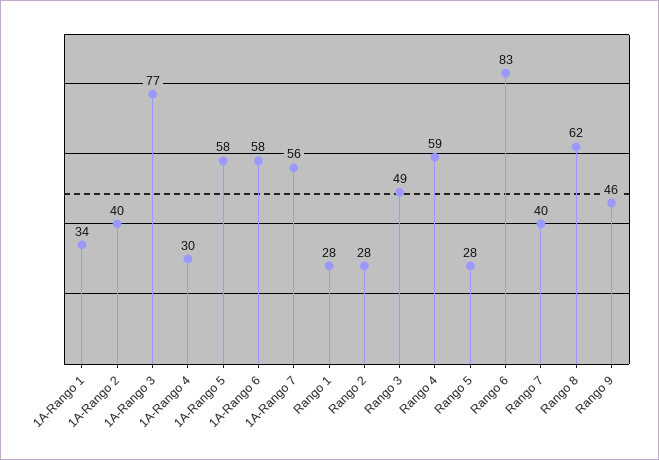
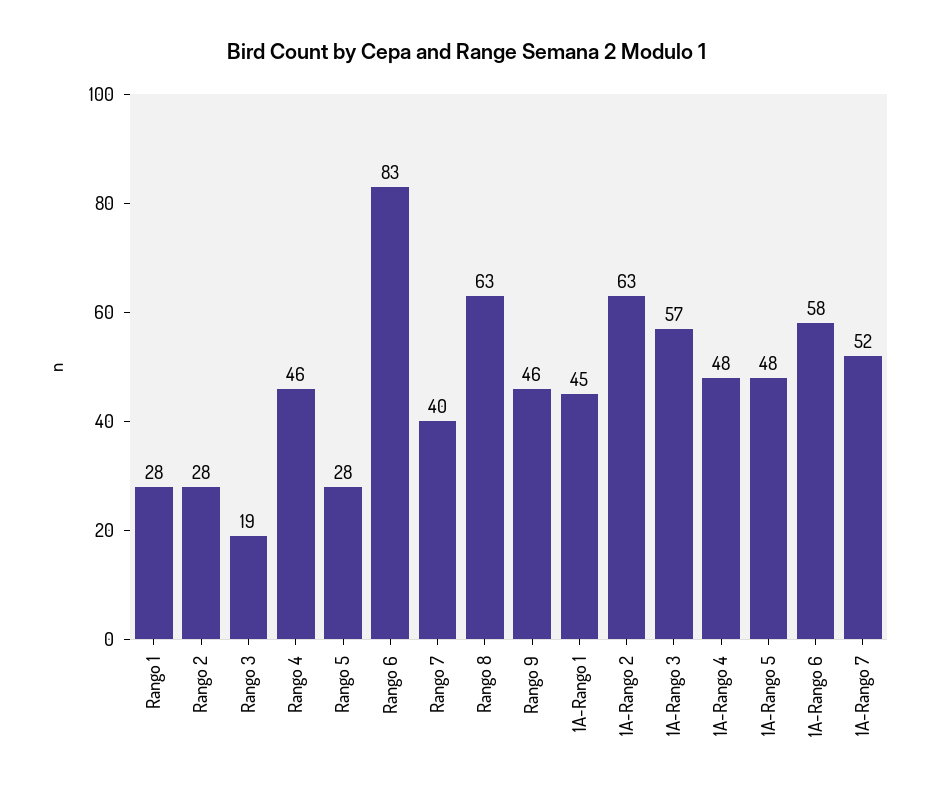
  {
-   "1A-Rango 1": 34,
+   "1A-Rango 1": 45,
-   "1A-Rango 2": 40,
+   "1A-Rango 2": 63,
-   "1A-Rango 3": 77,
+   "1A-Rango 3": 57,
-   "1A-Rango 4": 30,
+   "1A-Rango 4": 48,
-   "1A-Rango 5": 58,
+   "1A-Rango 5": 48,
    "1A-Rango 6": 58,
-   "1A-Rango 7": 56,
+   "1A-Rango 7": 52,
    "Rango 1": 28,
    "Rango 2": 28,
-   "Rango 3": 49,
+   "Rango 3": 19,
-   "Rango 4": 59,
+   "Rango 4": 46,
    "Rango 5": 28,
    "Rango 6": 83,
    "Rango 7": 40,
-   "Rango 8": 62,
+   "Rango 8": 63,
    "Rango 9": 46
  }

